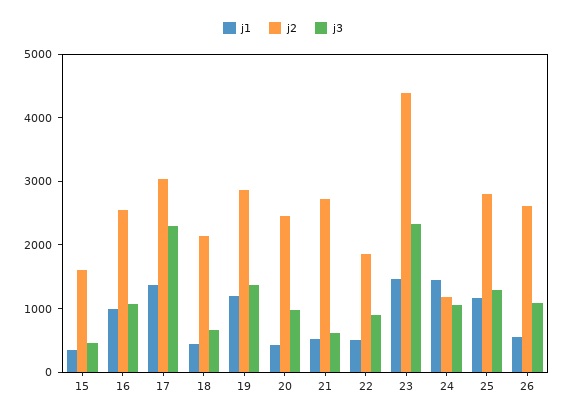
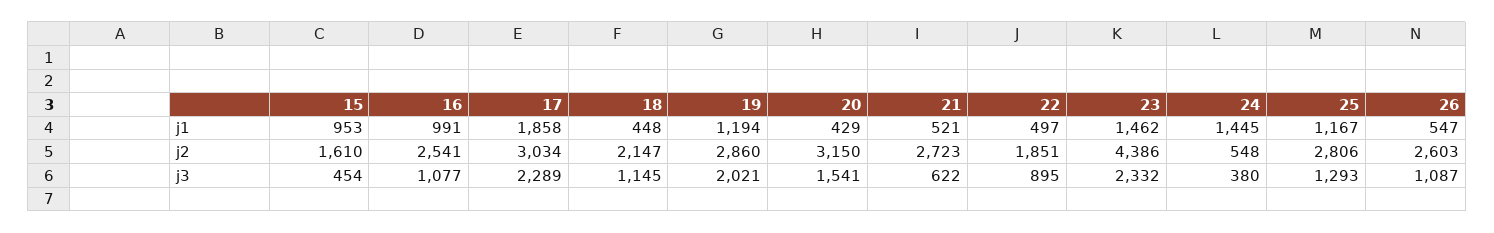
  {
    "j1": {
-     "15": 400,
+     "15": 953,
      "16": 991,
-     "17": 1400,
+     "17": 1858,
      "18": 448,
      "19": 1194,
      "20": 429,
      "21": 521,
      "22": 497,
      "23": 1462,
      "24": 1445,
      "25": 1167,
      "26": 547
    },
    "j2": {
      "15": 1610,
      "16": 2541,
      "17": 3034,
      "18": 2147,
      "19": 2860,
-     "20": 2400,
+     "20": 3150,
      "21": 2723,
      "22": 1851,
      "23": 4386,
-     "24": 1200,
+     "24": 548,
      "25": 2806,
      "26": 2603
    },
    "j3": {
      "15": 454,
      "16": 1077,
      "17": 2289,
-     "18": 600,
+     "18": 1145,
-     "19": 1400,
+     "19": 2021,
-     "20": 1000,
+     "20": 1541,
      "21": 622,
      "22": 895,
      "23": 2332,
-     "24": 1000,
+     "24": 380,
      "25": 1293,
      "26": 1087
    }
  }

